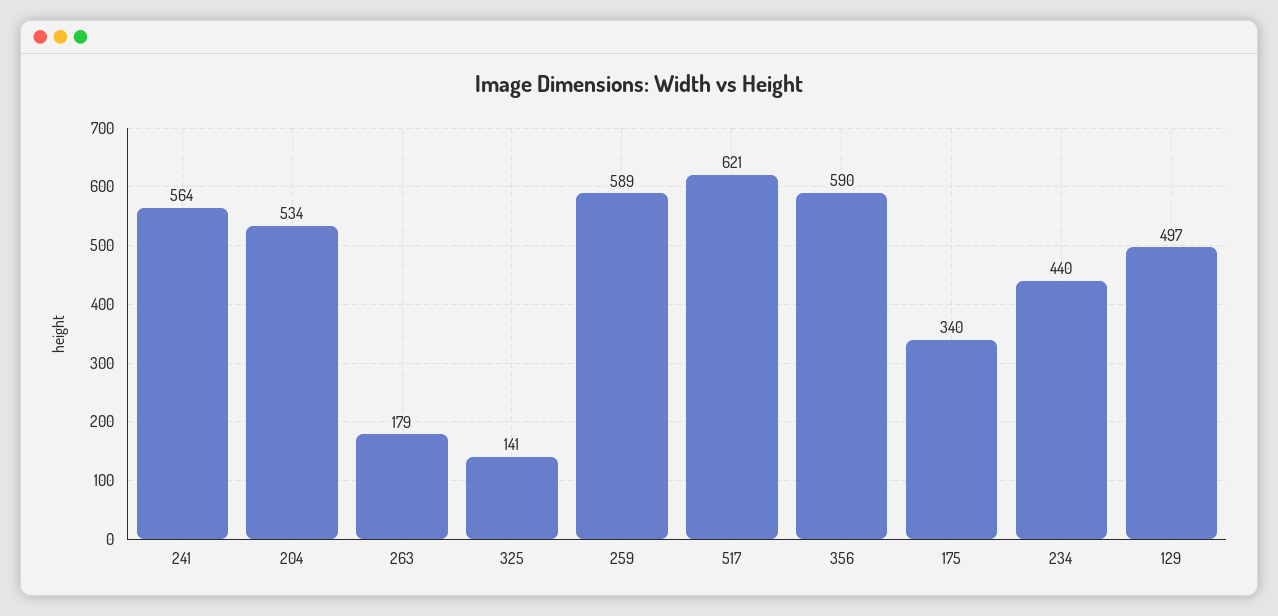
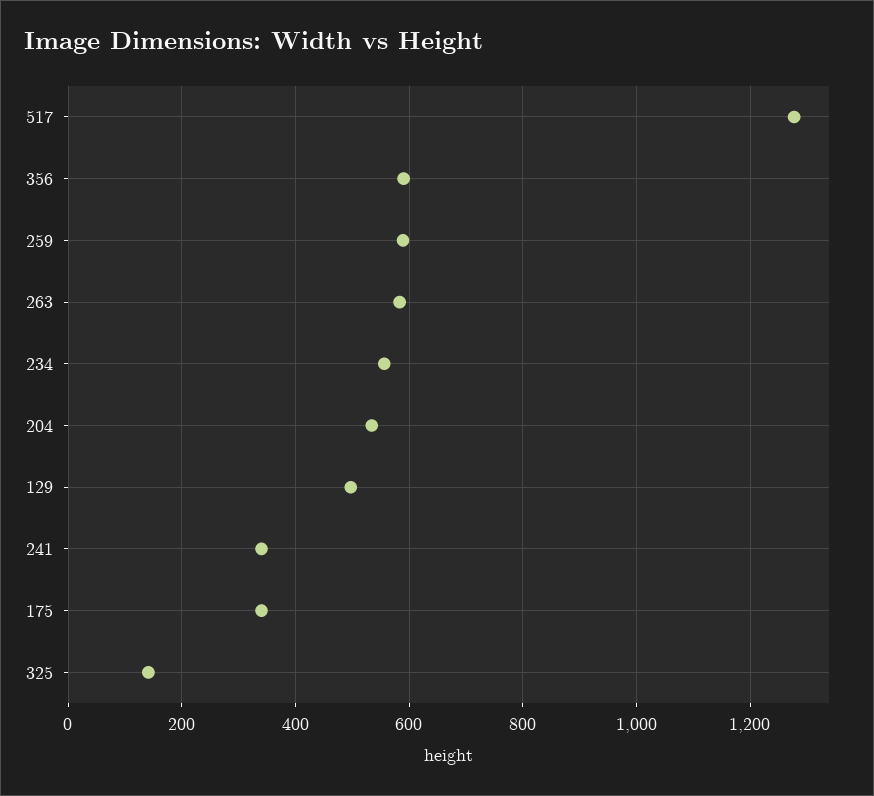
  {
-   "241": 564,
+   "241": 340,
    "204": 534,
-   "263": 179,
+   "263": 580,
    "325": 141,
    "259": 589,
-   "517": 621,
+   "517": 1280,
    "356": 590,
    "175": 340,
-   "234": 440,
+   "234": 560,
    "129": 497
  }

